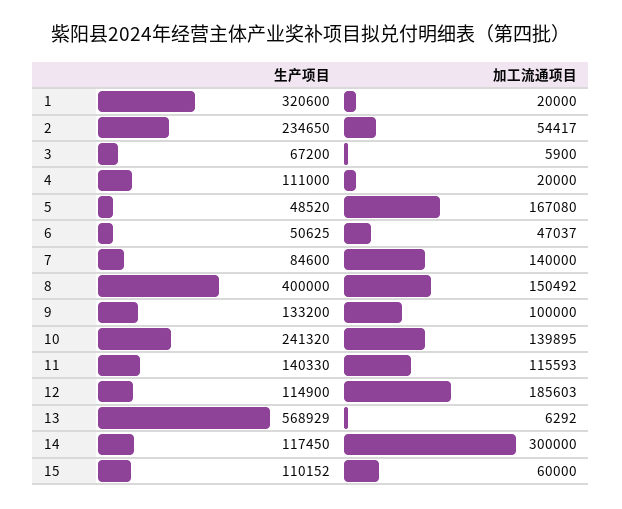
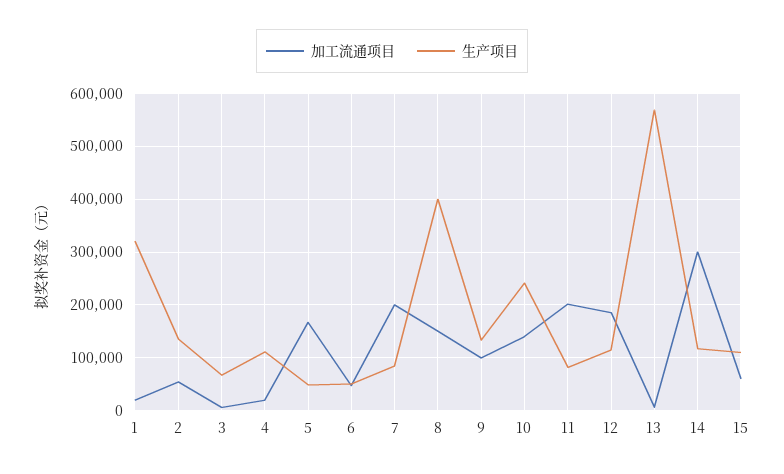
  {
    "生产项目": {
      "1": 320600,
-     "2": 234650,
+     "2": 140000,
      "3": 67200,
      "4": 111000,
      "5": 48520,
      "6": 50625,
      "7": 84600,
      "8": 400000,
      "9": 133200,
      "10": 241320,
-     "11": 140330,
+     "11": 80000,
      "12": 114900,
      "13": 568929,
      "14": 117450,
      "15": 110152
    },
    "加工流通项目": {
      "1": 20000,
      "2": 54417,
      "3": 5900,
      "4": 20000,
      "5": 167080,
      "6": 47037,
-     "7": 140000,
+     "7": 200000,
      "8": 150492,
      "9": 100000,
      "10": 139895,
-     "11": 115593,
+     "11": 200000,
      "12": 185603,
      "13": 6292,
      "14": 300000,
      "15": 60000
    }
  }

